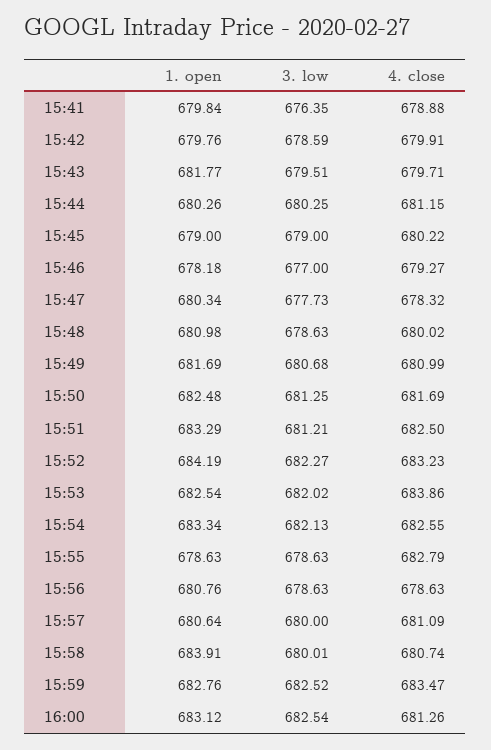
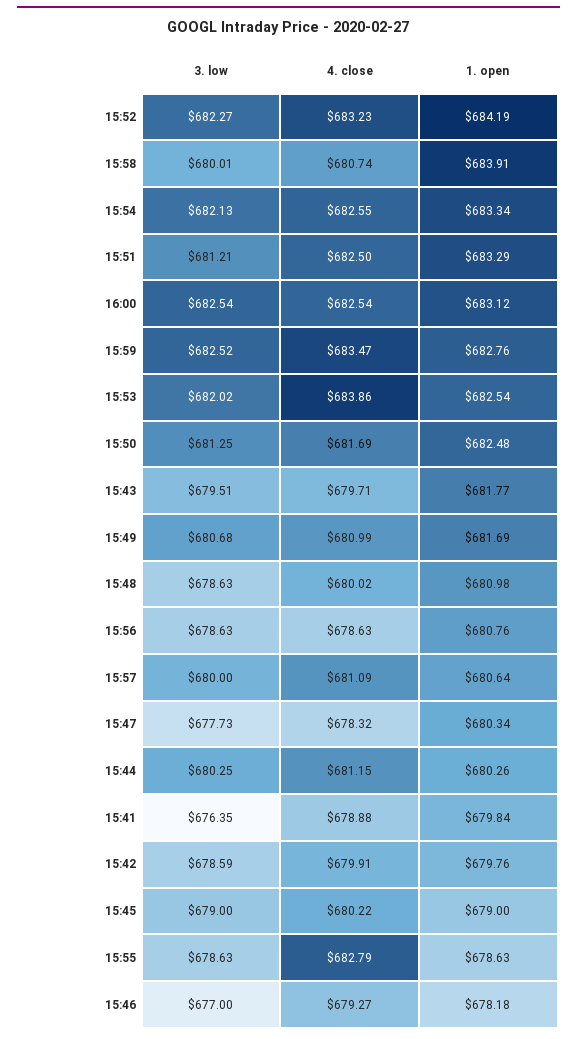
  {
    "1. open": {
      "15:41": 679.84,
      "15:42": 679.76,
      "15:43": 681.77,
      "15:44": 680.26,
      "15:45": 679,
      "15:46": 678.18,
      "15:47": 680.34,
      "15:48": 680.98,
      "15:49": 681.69,
      "15:50": 682.48,
      "15:51": 683.29,
      "15:52": 684.19,
      "15:53": 682.54,
      "15:54": 683.34,
      "15:55": 678.63,
      "15:56": 680.76,
      "15:57": 680.64,
      "15:58": 683.91,
      "15:59": 682.76,
      "16:00": 683.12
    },
    "3. low": {
      "15:41": 676.35,
      "15:42": 678.59,
      "15:43": 679.51,
      "15:44": 680.25,
      "15:45": 679,
      "15:46": 677,
      "15:47": 677.73,
      "15:48": 678.63,
      "15:49": 680.68,
      "15:50": 681.25,
      "15:51": 681.21,
      "15:52": 682.27,
      "15:53": 682.02,
      "15:54": 682.13,
      "15:55": 678.63,
      "15:56": 678.63,
      "15:57": 680,
      "15:58": 680.01,
      "15:59": 682.52,
      "16:00": 682.54
    },
    "4. close": {
      "15:41": 678.88,
      "15:42": 679.91,
      "15:43": 679.71,
      "15:44": 681.15,
      "15:45": 680.22,
      "15:46": 679.27,
      "15:47": 678.32,
      "15:48": 680.02,
      "15:49": 680.99,
      "15:50": 681.69,
      "15:51": 682.5,
      "15:52": 683.23,
      "15:53": 683.86,
      "15:54": 682.55,
      "15:55": 682.79,
      "15:56": 678.63,
      "15:57": 681.09,
      "15:58": 680.74,
      "15:59": 683.47,
-     "16:00": 681.26
+     "16:00": 682.54
    }
  }

